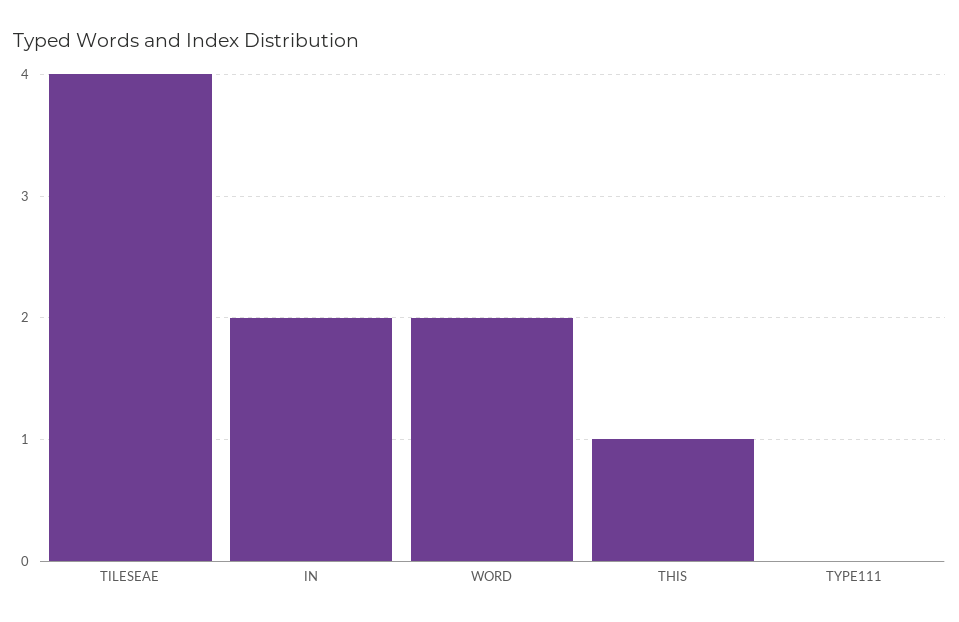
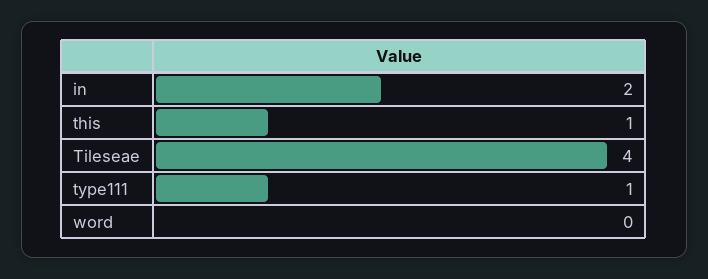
  {
    "TILESEAE": 4,
    "IN": 2,
-   "WORD": 2,
+   "WORD": 0,
    "THIS": 1,
-   "TYPE111": 0
+   "TYPE111": 1
  }

